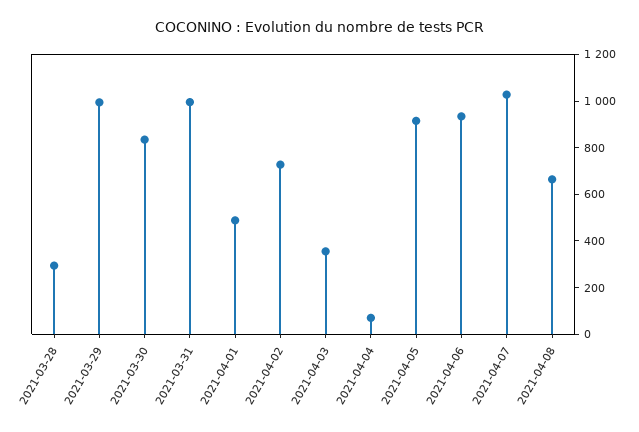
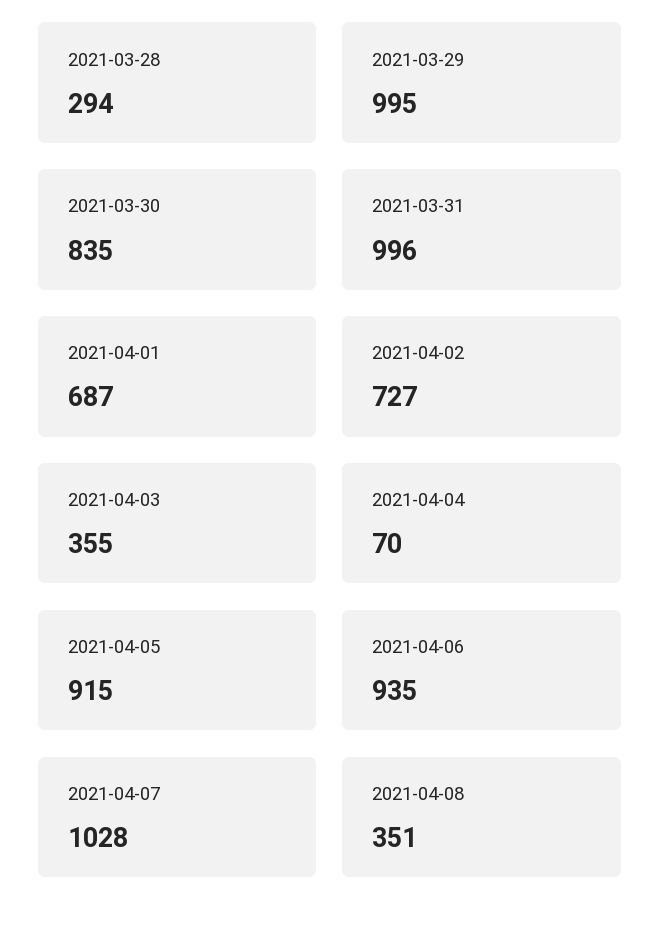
  {
    "2021-03-28": 294,
    "2021-03-29": 995,
    "2021-03-30": 835,
    "2021-03-31": 996,
-   "2021-04-01": 500,
+   "2021-04-01": 687,
    "2021-04-02": 727,
    "2021-04-03": 355,
    "2021-04-04": 70,
    "2021-04-05": 915,
    "2021-04-06": 935,
    "2021-04-07": 1028,
-   "2021-04-08": 650
+   "2021-04-08": 351
  }

